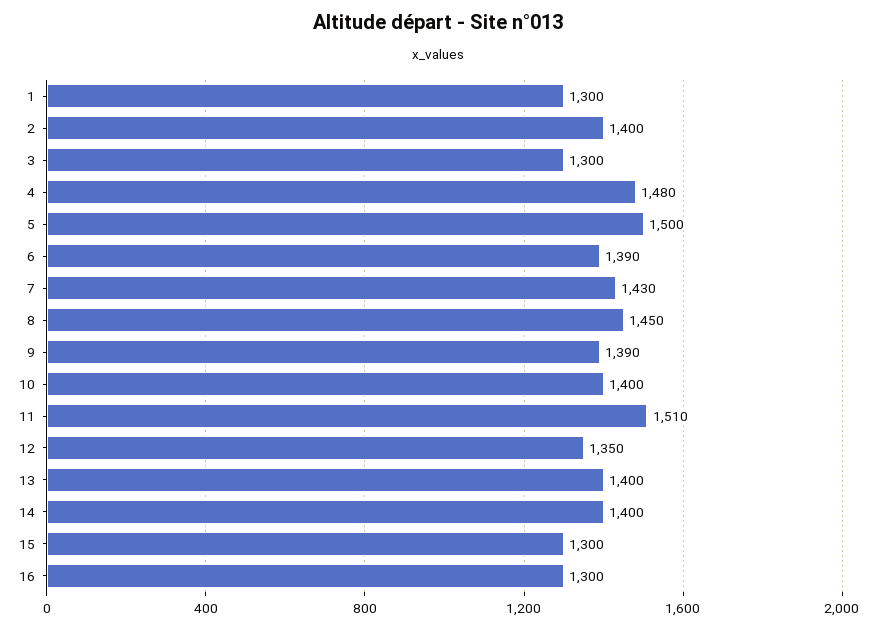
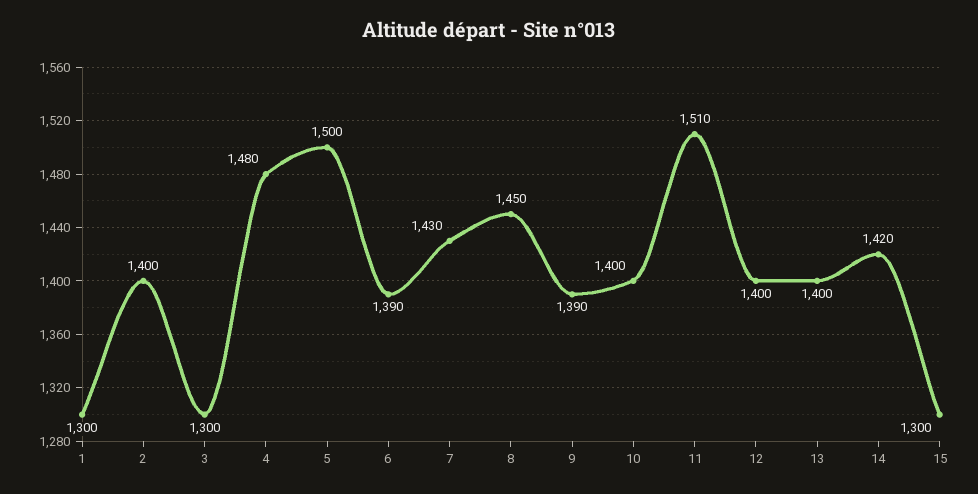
  {
    "1": 1300,
    "2": 1400,
    "3": 1300,
    "4": 1480,
    "5": 1500,
    "6": 1390,
    "7": 1430,
    "8": 1450,
    "9": 1390,
    "10": 1400,
    "11": 1510,
-   "12": 1350,
+   "12": 1400,
    "13": 1400,
-   "14": 1400,
+   "14": 1420,
-   "15": 1300,
+   "15": 1300
-   "16": 1300
  }

